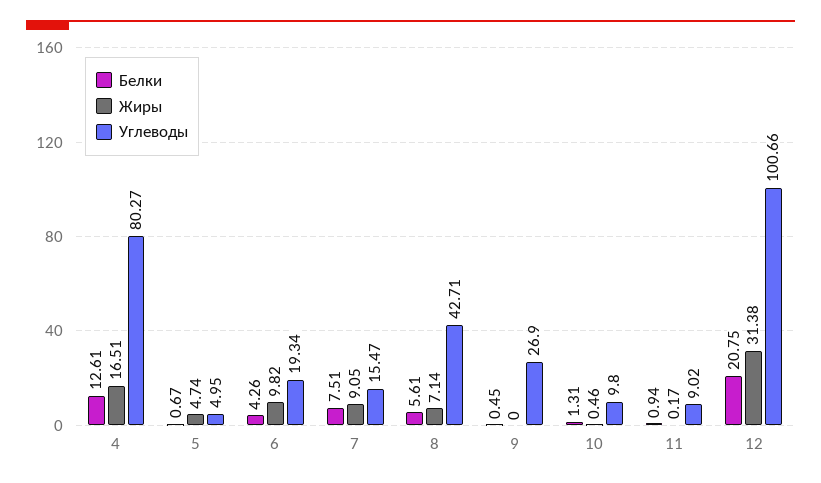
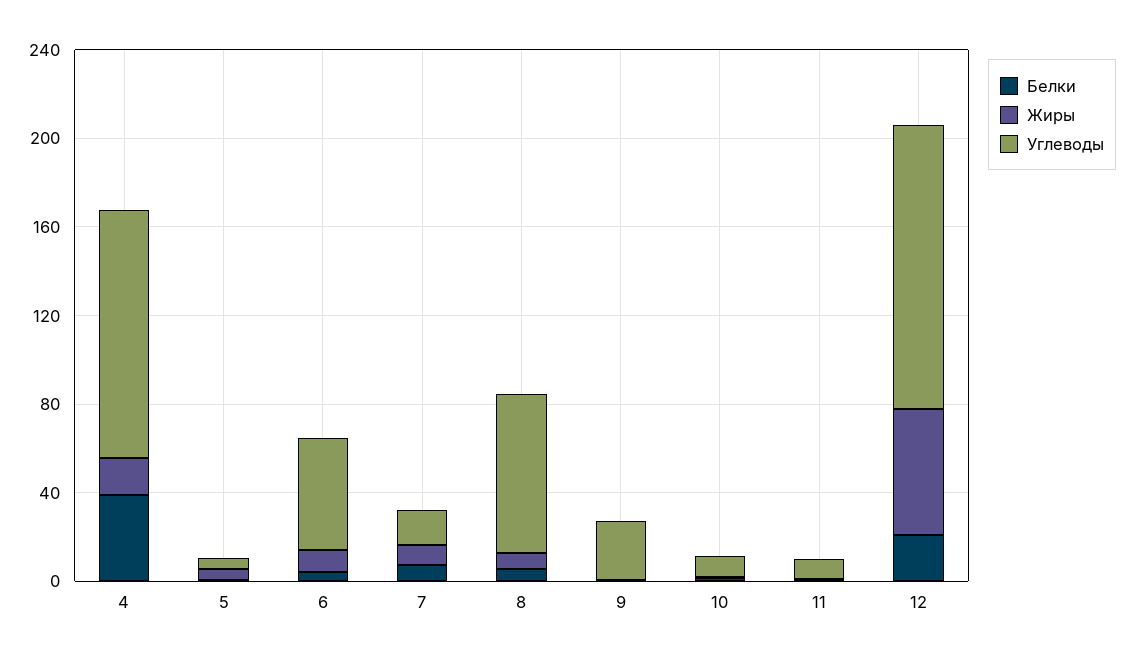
  {
    "Белки": {
-     "4": 12.61,
+     "4": 40,
      "5": 0.67,
      "6": 4.26,
      "7": 7.51,
      "8": 5.61,
      "9": 0.45,
      "10": 1.31,
      "11": 0.94,
      "12": 20.75
    },
    "Жиры": {
      "4": 16.51,
      "5": 4.74,
      "6": 9.82,
      "7": 9.05,
      "8": 7.14,
      "9": 0,
      "10": 0.46,
      "11": 0.17,
-     "12": 31.38
+     "12": 60
    },
    "Углеводы": {
-     "4": 80.27,
+     "4": 110,
      "5": 4.95,
-     "6": 19.34,
+     "6": 50,
      "7": 15.47,
-     "8": 42.71,
+     "8": 70,
      "9": 26.9,
      "10": 9.8,
      "11": 9.02,
-     "12": 100.66
+     "12": 130
    }
  }

